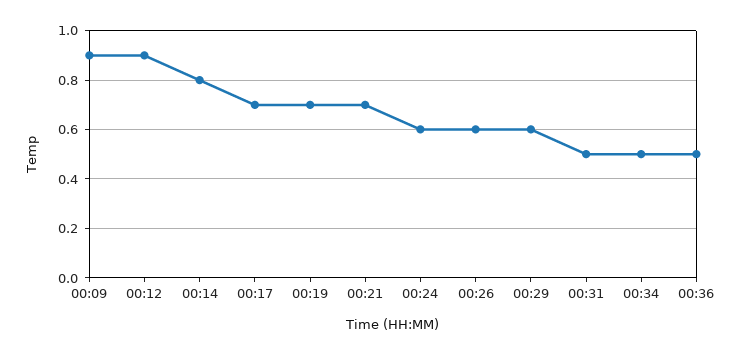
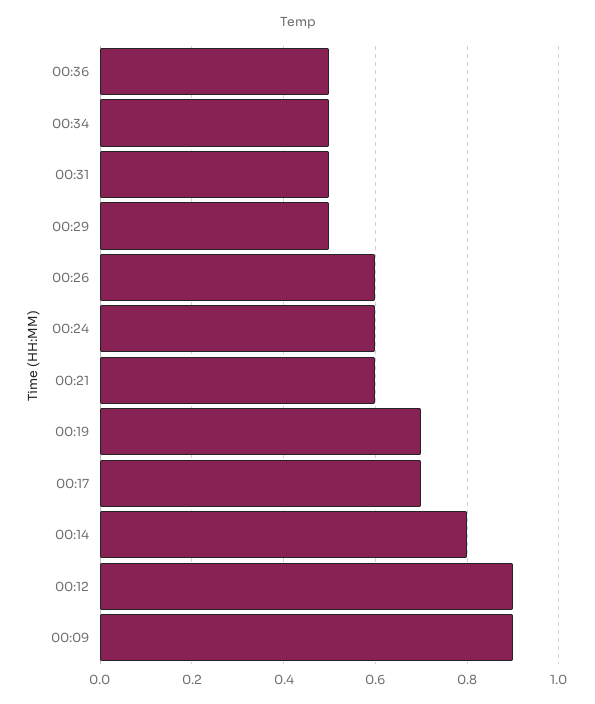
  {
    "00:09": 0.9,
    "00:12": 0.9,
    "00:14": 0.8,
    "00:17": 0.7,
    "00:19": 0.7,
-   "00:21": 0.7,
+   "00:21": 0.6,
    "00:24": 0.6,
    "00:26": 0.6,
-   "00:29": 0.6,
+   "00:29": 0.5,
    "00:31": 0.5,
    "00:34": 0.5,
    "00:36": 0.5
  }

